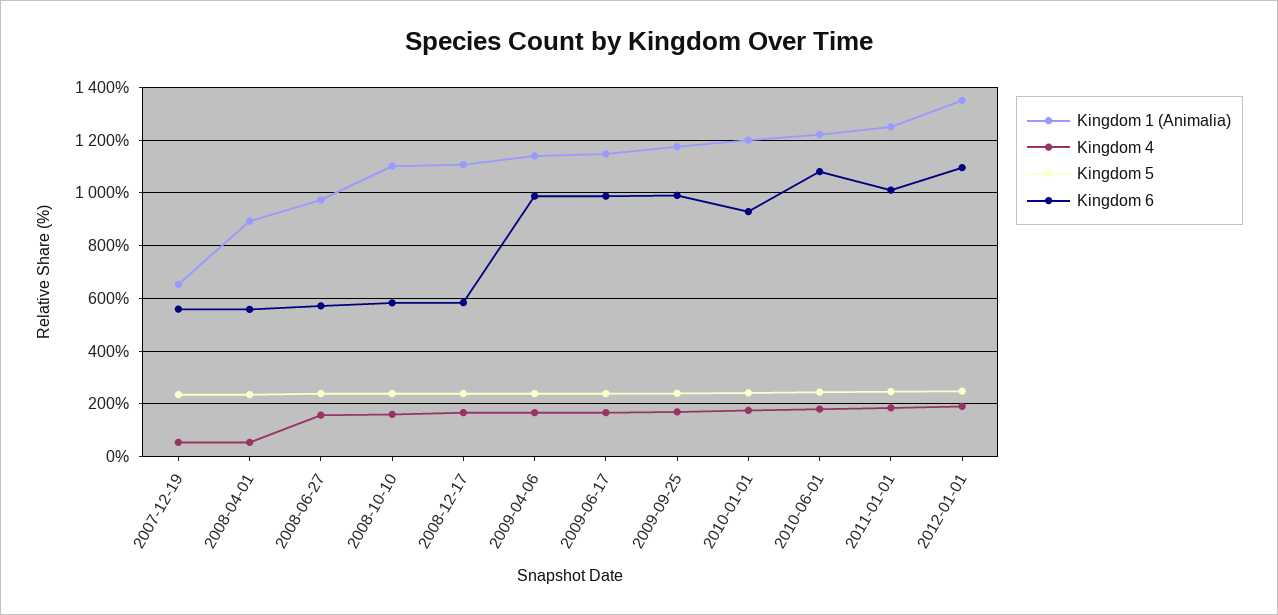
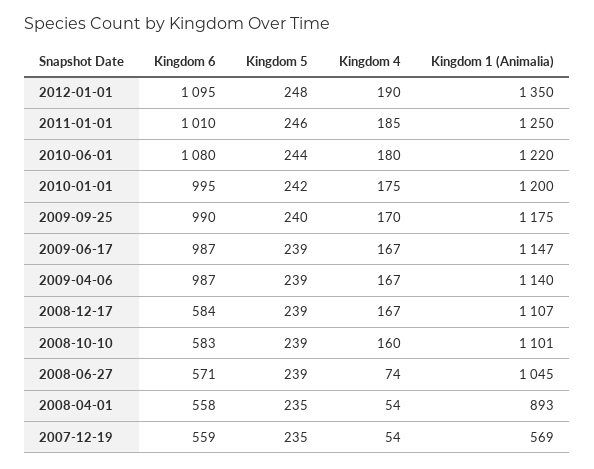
  {
    "Kingdom 1 (Animalia)": {
-     "2007-12-19": 650,
+     "2007-12-19": 569,
      "2008-04-01": 893,
-     "2008-06-27": 975,
+     "2008-06-27": 1045,
      "2008-10-10": 1101,
      "2008-12-17": 1107,
      "2009-04-06": 1140,
      "2009-06-17": 1147,
      "2009-09-25": 1175,
      "2010-01-01": 1200,
      "2010-06-01": 1220,
      "2011-01-01": 1250,
      "2012-01-01": 1350
    },
    "Kingdom 4": {
      "2007-12-19": 54,
      "2008-04-01": 54,
-     "2008-06-27": 150,
+     "2008-06-27": 74,
      "2008-10-10": 160,
      "2008-12-17": 167,
      "2009-04-06": 167,
      "2009-06-17": 167,
      "2009-09-25": 170,
      "2010-01-01": 175,
      "2010-06-01": 180,
      "2011-01-01": 185,
      "2012-01-01": 190
    },
    "Kingdom 5": {
      "2007-12-19": 235,
      "2008-04-01": 235,
      "2008-06-27": 239,
      "2008-10-10": 239,
      "2008-12-17": 239,
      "2009-04-06": 239,
      "2009-06-17": 239,
      "2009-09-25": 240,
      "2010-01-01": 242,
      "2010-06-01": 244,
      "2011-01-01": 246,
      "2012-01-01": 248
    },
    "Kingdom 6": {
      "2007-12-19": 559,
      "2008-04-01": 558,
      "2008-06-27": 571,
      "2008-10-10": 583,
      "2008-12-17": 584,
      "2009-04-06": 987,
      "2009-06-17": 987,
      "2009-09-25": 990,
-     "2010-01-01": 925,
+     "2010-01-01": 995,
      "2010-06-01": 1080,
      "2011-01-01": 1010,
      "2012-01-01": 1095
    }
  }

